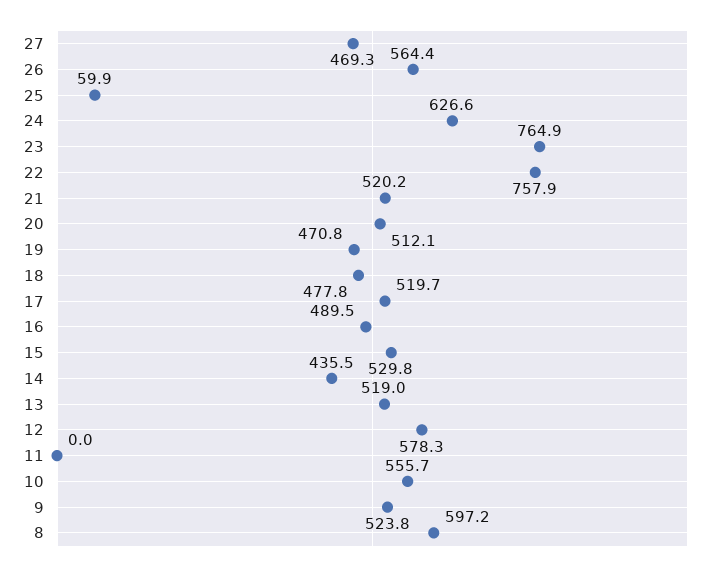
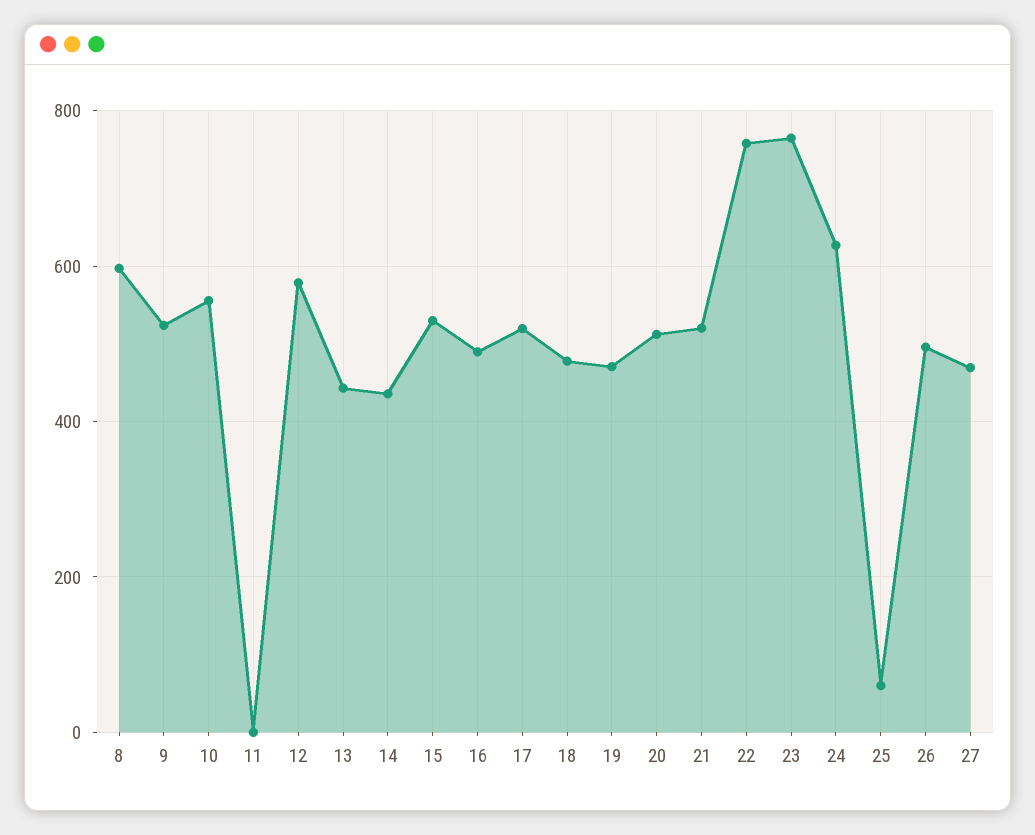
  {
    "27": 469.3,
-   "26": 564.4,
+   "26": 500,
    "25": 59.9,
    "24": 626.6,
    "23": 764.9,
    "22": 757.9,
    "21": 520.2,
    "20": 512.1,
    "19": 470.8,
    "18": 477.8,
    "17": 519.7,
    "16": 489.5,
    "15": 529.8,
    "14": 435.5,
-   "13": 519,
+   "13": 440,
    "12": 578.3,
    "11": 0,
    "10": 555.7,
    "9": 523.8,
    "8": 597.2
  }

